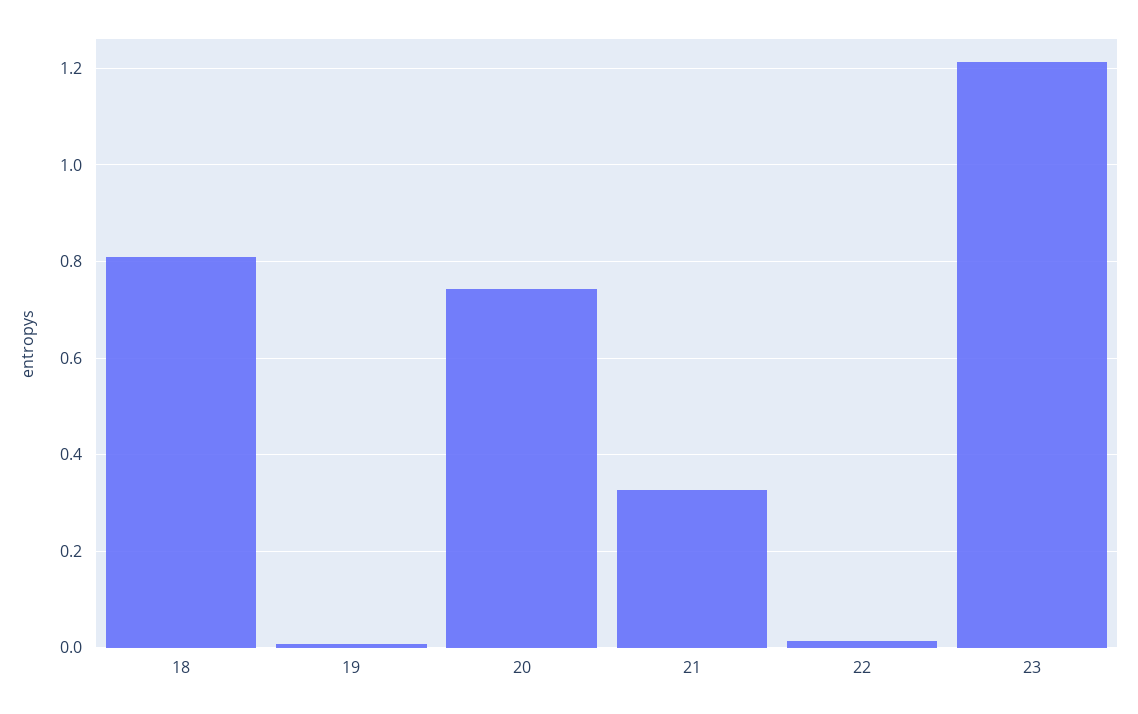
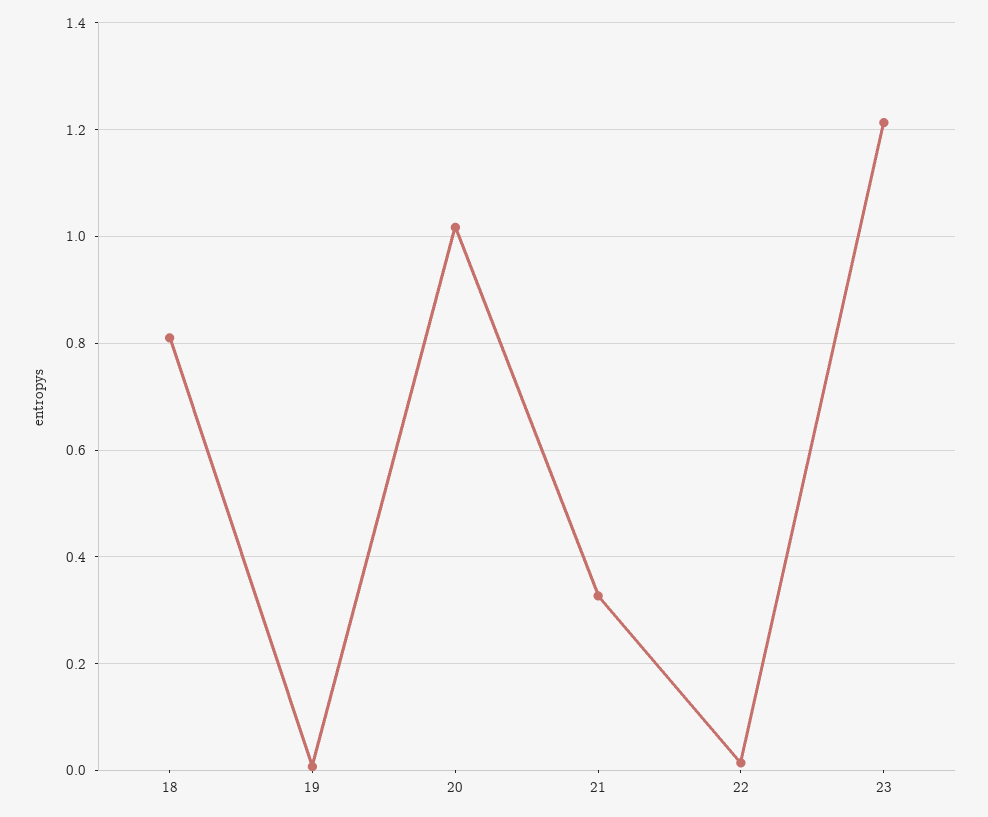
  {
    "18": 0.82,
    "19": 0,
-   "20": 0.74,
+   "20": 1.02,
    "21": 0.32,
    "22": 0.02,
    "23": 1.22
  }

